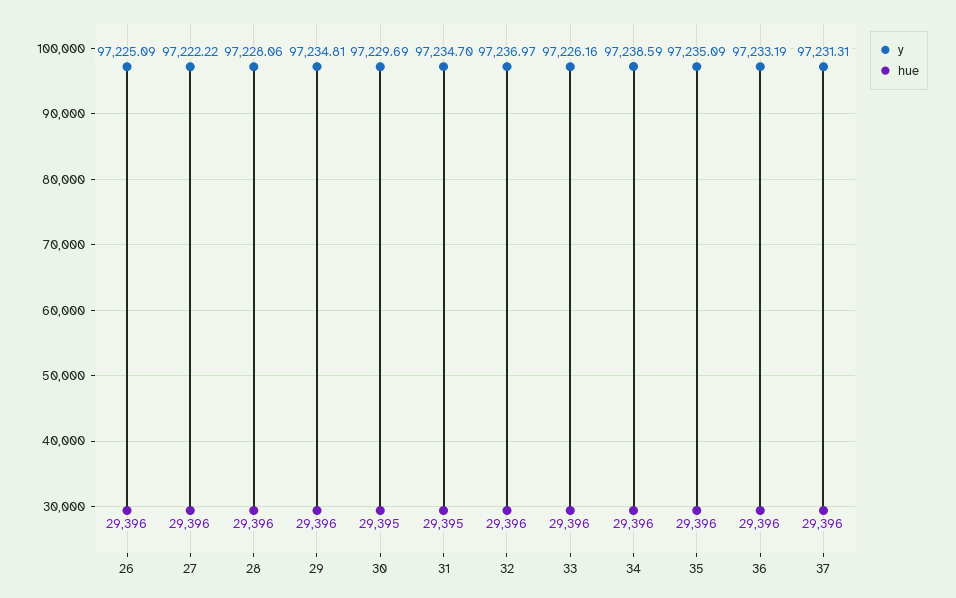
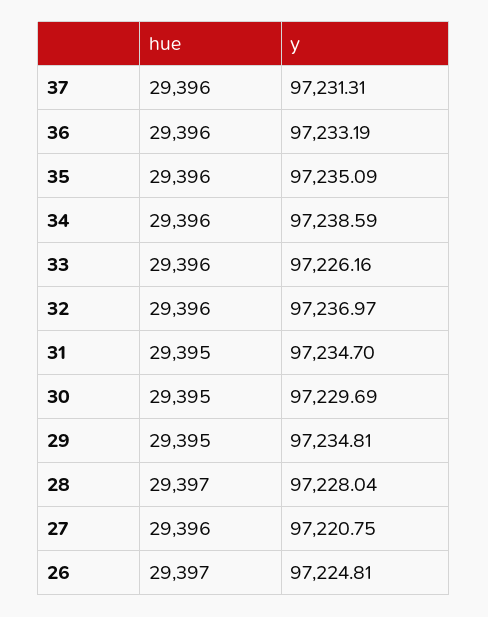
  {
    "y": {
-     "26": 97225.09,
+     "26": 97224.81,
-     "27": 97222.22,
+     "27": 97220.75,
-     "28": 97228.06,
+     "28": 97228.04,
      "29": 97234.81,
      "30": 97229.69,
      "31": 97234.7,
      "32": 97236.97,
      "33": 97226.16,
      "34": 97238.59,
      "35": 97235.09,
      "36": 97233.19,
      "37": 97231.31
    },
    "hue": {
-     "26": 29396,
+     "26": 29397,
      "27": 29396,
-     "28": 29396,
+     "28": 29397,
-     "29": 29396,
+     "29": 29395,
      "30": 29395,
      "31": 29395,
      "32": 29396,
      "33": 29396,
      "34": 29396,
      "35": 29396,
      "36": 29396,
      "37": 29396
    }
  }

